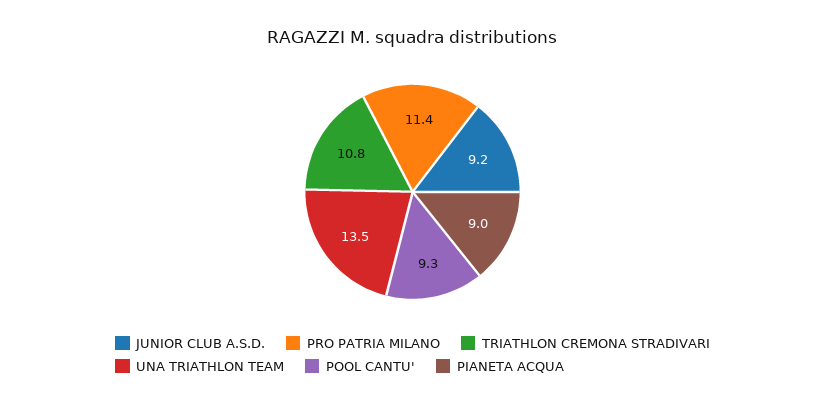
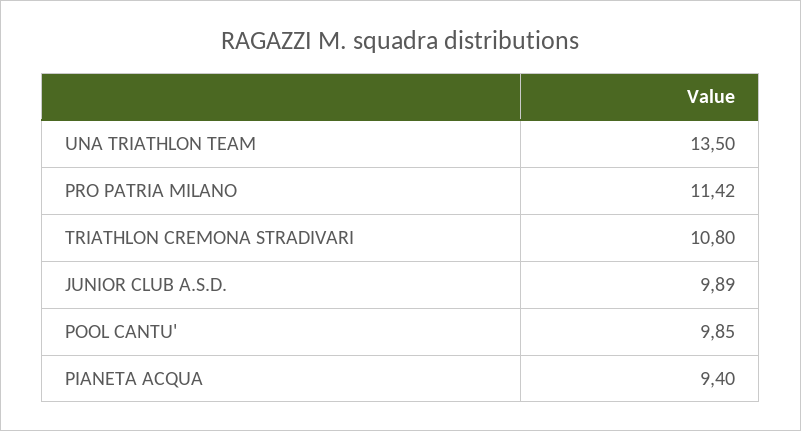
  {
-   "JUNIOR CLUB A.S.D.": 9.2,
+   "JUNIOR CLUB A.S.D.": 9.89,
    "PRO PATRIA MILANO": 11.42,
    "TRIATHLON CREMONA STRADIVARI": 10.8,
    "UNA TRIATHLON TEAM": 13.5,
-   "POOL CANTU'": 9.3,
+   "POOL CANTU'": 9.85,
-   "PIANETA ACQUA": 9
+   "PIANETA ACQUA": 9.4
  }

